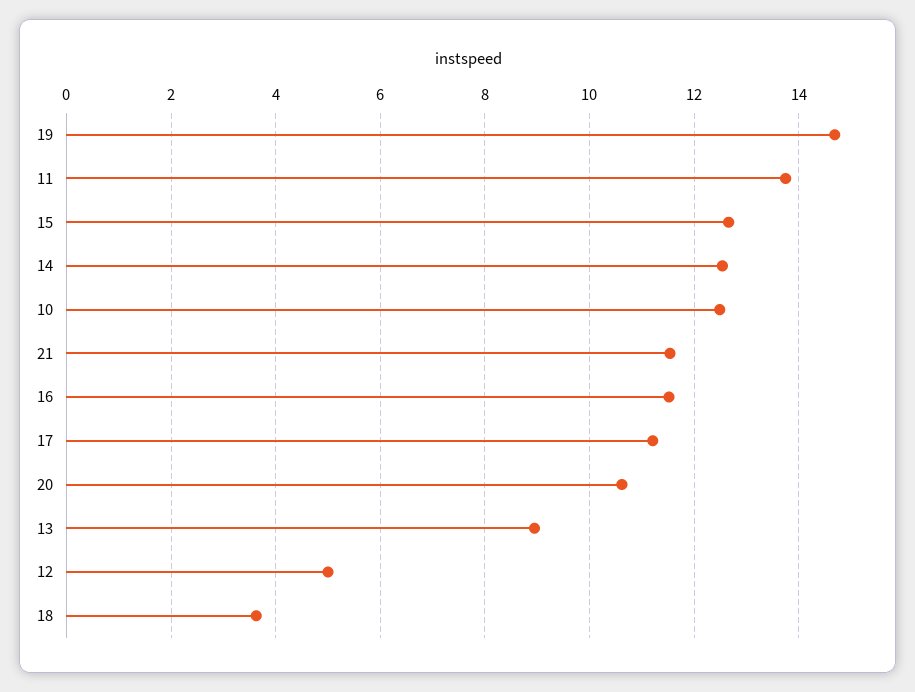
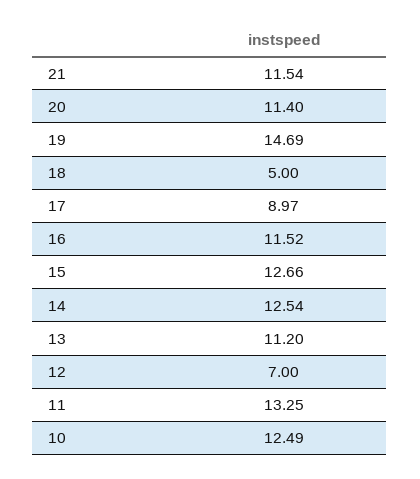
  {
    "19": 14.69,
-   "11": 13.8,
+   "11": 13.25,
    "15": 12.66,
    "14": 12.54,
    "10": 12.49,
    "21": 11.54,
    "16": 11.52,
-   "17": 11.2,
+   "17": 8.97,
-   "20": 10.6,
+   "20": 11.4,
-   "13": 9,
+   "13": 11.2,
-   "12": 5,
+   "12": 7,
-   "18": 3.6
+   "18": 5
  }

